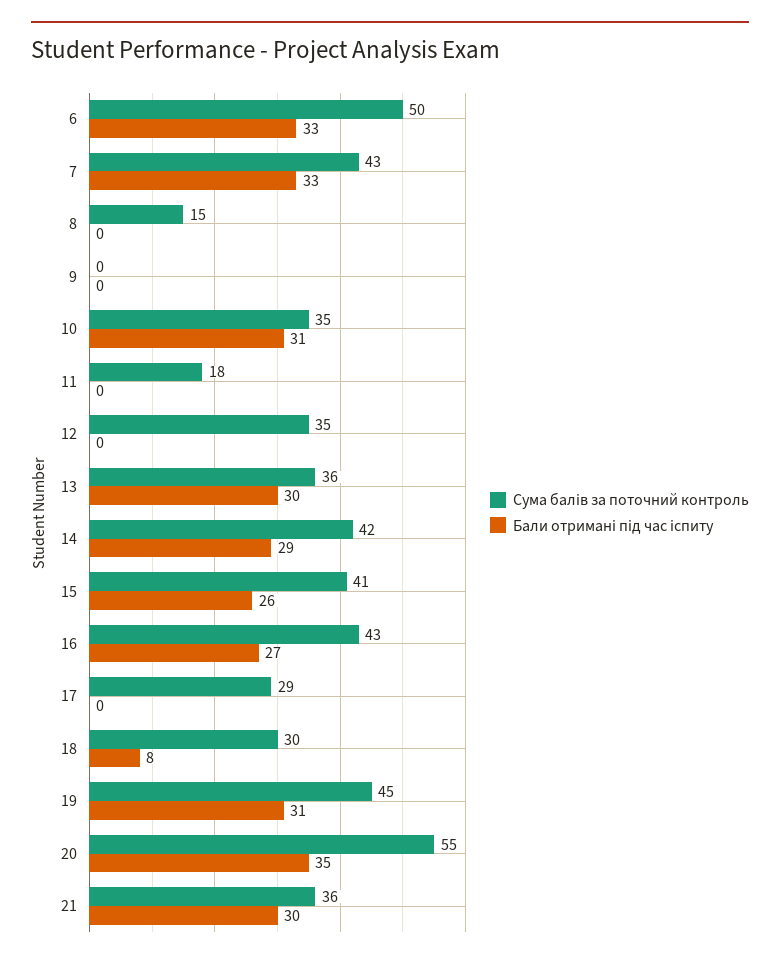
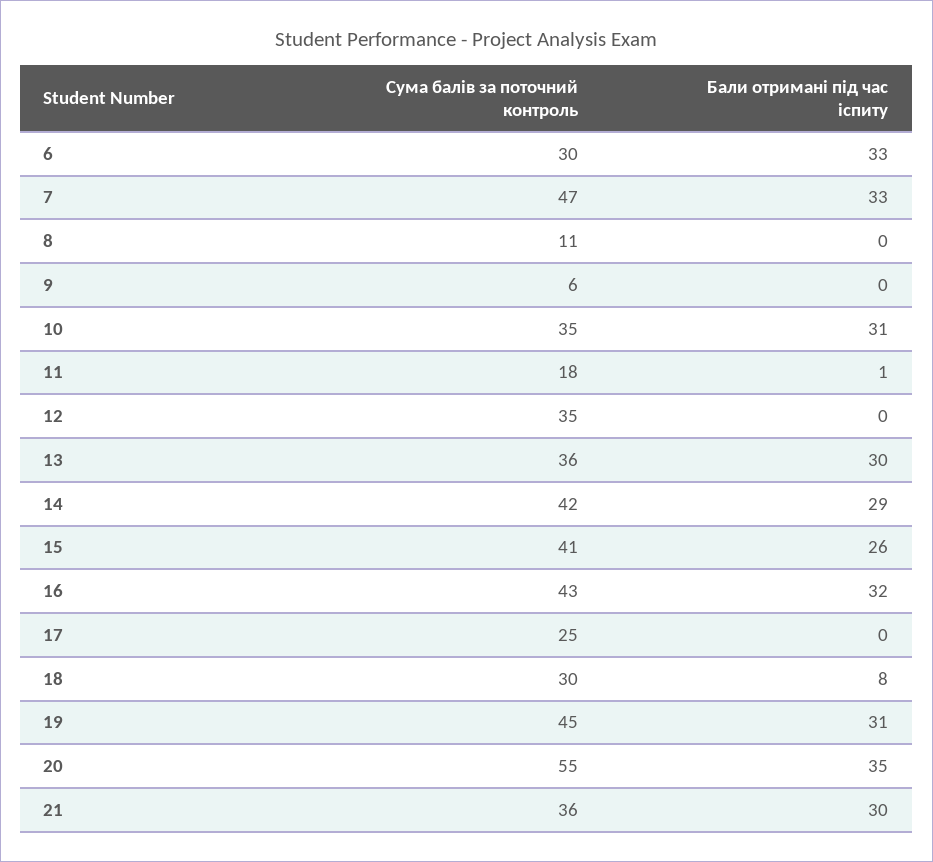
  {
    "Сума балів за поточний контроль": {
-     "6": 50,
+     "6": 30,
-     "7": 43,
+     "7": 47,
-     "8": 15,
+     "8": 11,
-     "9": 0,
+     "9": 6,
      "10": 35,
      "11": 18,
      "12": 35,
      "13": 36,
      "14": 42,
      "15": 41,
      "16": 43,
-     "17": 29,
+     "17": 25,
      "18": 30,
      "19": 45,
      "20": 55,
      "21": 36
    },
    "Бали отримані під час іспиту": {
      "6": 33,
      "7": 33,
      "8": 0,
      "9": 0,
      "10": 31,
-     "11": 0,
+     "11": 1,
      "12": 0,
      "13": 30,
      "14": 29,
      "15": 26,
-     "16": 27,
+     "16": 32,
      "17": 0,
      "18": 8,
      "19": 31,
      "20": 35,
      "21": 30
    }
  }

